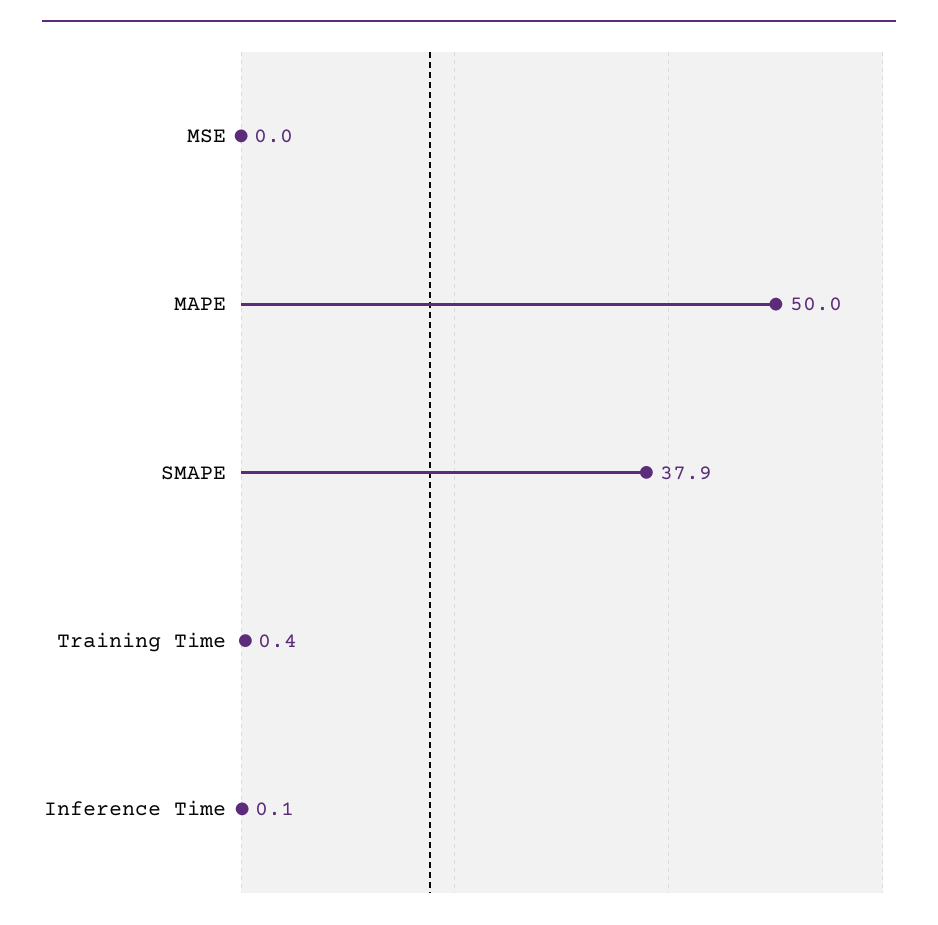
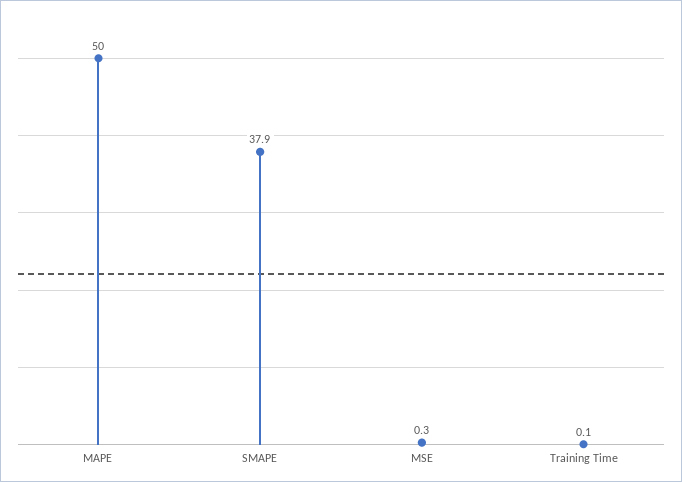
  {
-   "MSE": 0,
+   "MSE": 0.3,
    "MAPE": 50,
    "SMAPE": 37.9,
-   "Training Time": 0.4,
+   "Training Time": 0.1
-   "Inference Time": 0.1
  }

